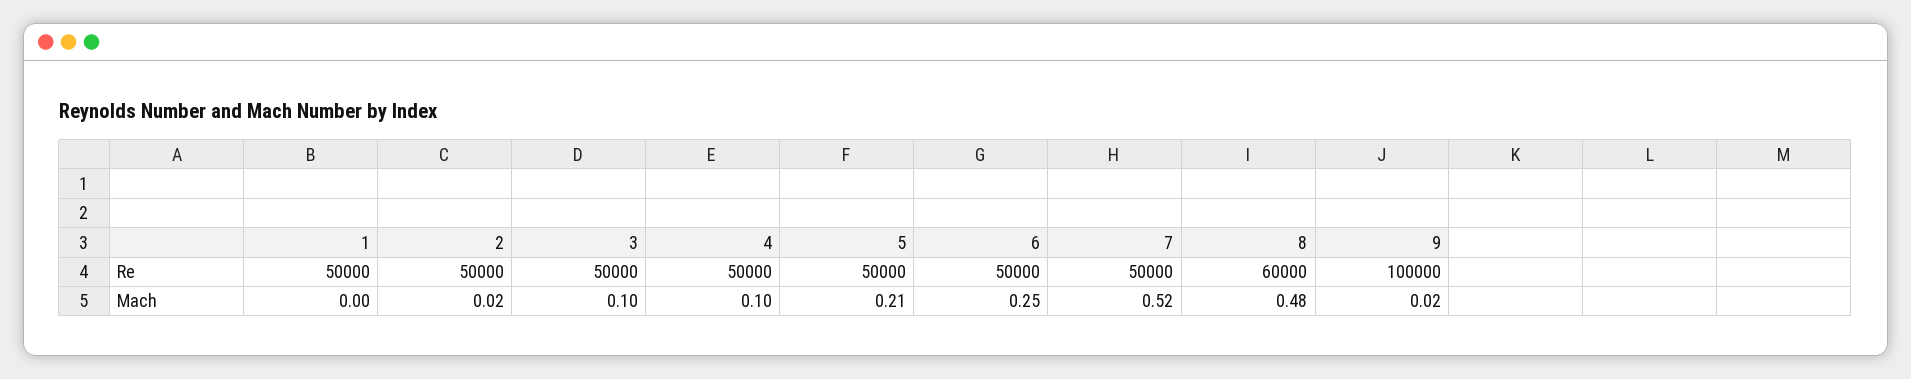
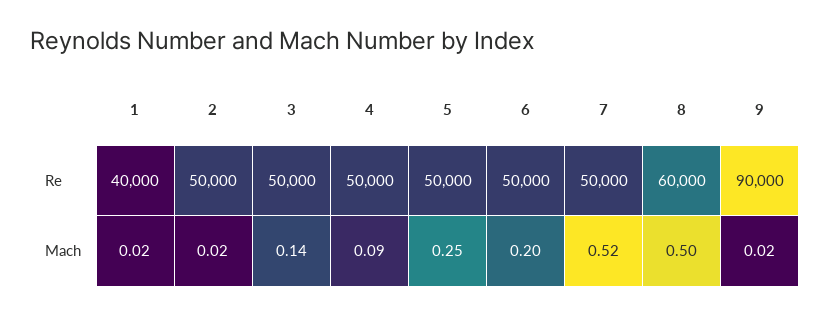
  {
    "1": {
-     "Re": 50000,
+     "Re": 40000,
-     "Mach": 0
+     "Mach": 0.02
    },
    "2": {
      "Re": 50000,
      "Mach": 0.02
    },
    "3": {
      "Re": 50000,
-     "Mach": 0.1
+     "Mach": 0.14
    },
    "4": {
      "Re": 50000,
-     "Mach": 0.1
+     "Mach": 0.09
    },
    "5": {
      "Re": 50000,
-     "Mach": 0.21
+     "Mach": 0.25
    },
    "6": {
      "Re": 50000,
-     "Mach": 0.25
+     "Mach": 0.2
    },
    "7": {
      "Re": 50000,
      "Mach": 0.52
    },
    "8": {
      "Re": 60000,
-     "Mach": 0.48
+     "Mach": 0.5
    },
    "9": {
-     "Re": 100000,
+     "Re": 90000,
      "Mach": 0.02
    }
  }

